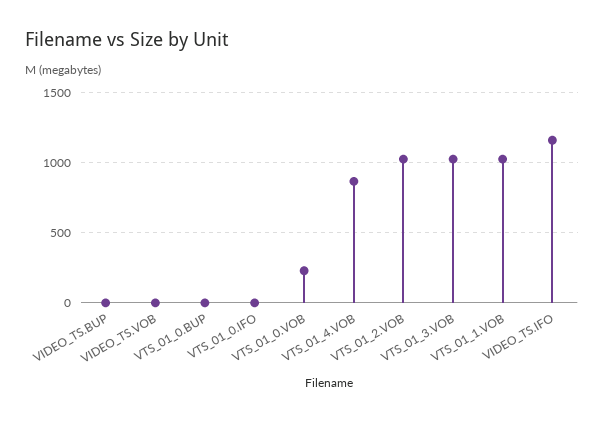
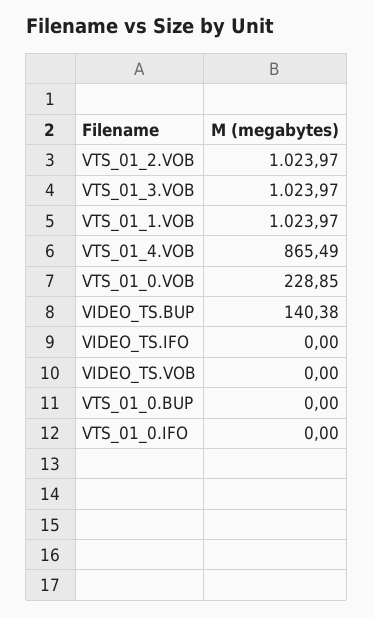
  {
-   "VIDEO_TS.BUP": 0,
+   "VIDEO_TS.BUP": 140.38,
    "VIDEO_TS.VOB": 0,
    "VTS_01_0.BUP": 0,
    "VTS_01_0.IFO": 0,
    "VTS_01_0.VOB": 228.85,
    "VTS_01_4.VOB": 865.49,
    "VTS_01_2.VOB": 1023.97,
    "VTS_01_3.VOB": 1023.97,
    "VTS_01_1.VOB": 1023.97,
-   "VIDEO_TS.IFO": 1150
+   "VIDEO_TS.IFO": 0
  }

